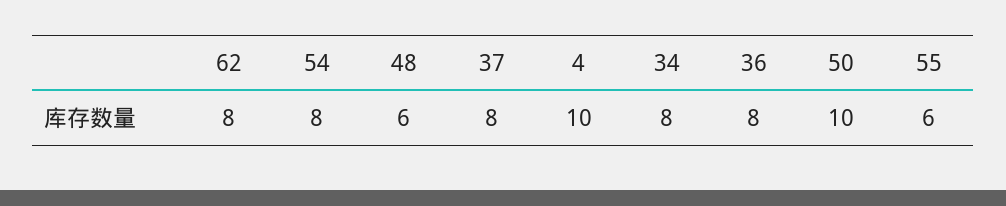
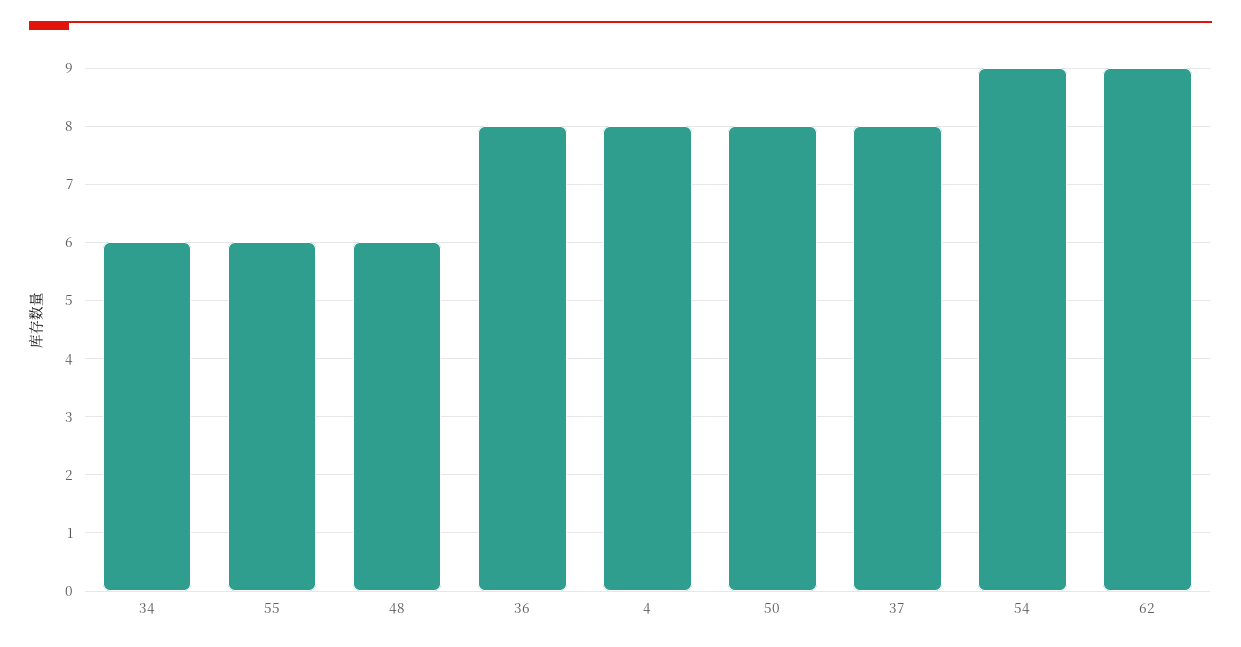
  {
-   "62": 8,
+   "62": 9,
-   "54": 8,
+   "54": 9,
    "48": 6,
    "37": 8,
-   "4": 10,
+   "4": 8,
-   "34": 8,
+   "34": 6,
    "36": 8,
-   "50": 10,
+   "50": 8,
    "55": 6
  }

